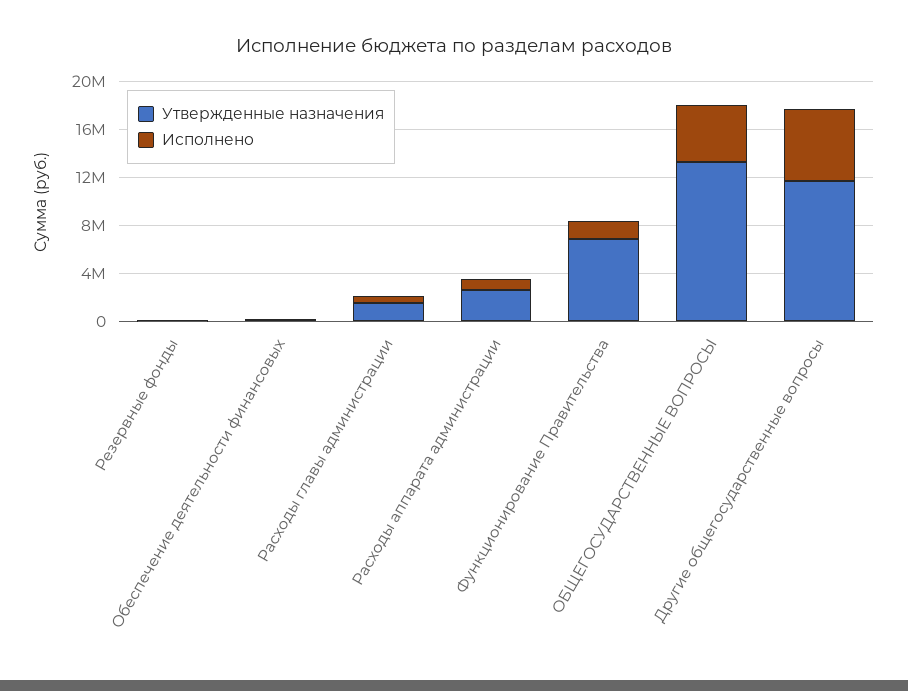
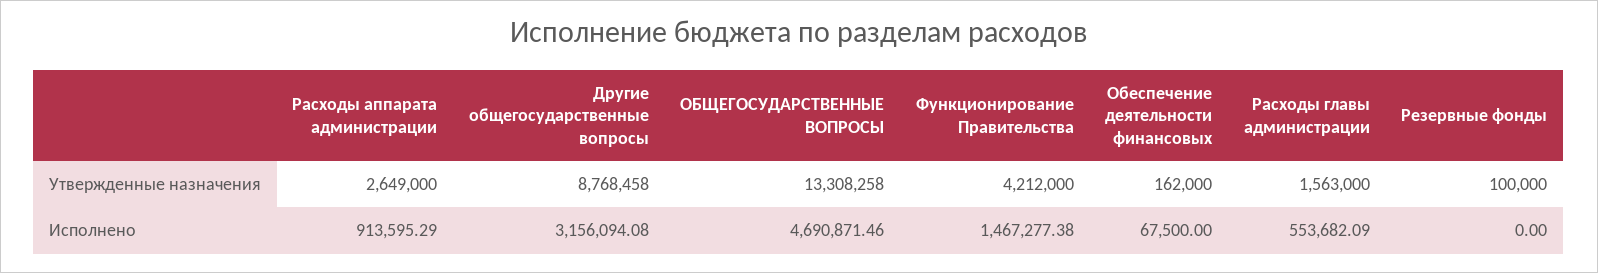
  {
    "Утвержденные назначения": {
      "Резервные фонды": 100000,
      "Обеспечение деятельности финансовых": 162000,
      "Расходы главы администрации": 1563000,
      "Расходы аппарата администрации": 2649000,
-     "Функционирование Правительства": 7000000,
+     "Функционирование Правительства": 4212000,
      "ОБЩЕГОСУДАРСТВЕННЫЕ ВОПРОСЫ": 13308258,
-     "Другие общегосударственные вопросы": 12000000
+     "Другие общегосударственные вопросы": 8768458
    },
    "Исполнено": {
      "Резервные фонды": 0,
      "Обеспечение деятельности финансовых": 67500,
      "Расходы главы администрации": 553682.09,
      "Расходы аппарата администрации": 913595.29,
      "Функционирование Правительства": 1467277.38,
      "ОБЩЕГОСУДАРСТВЕННЫЕ ВОПРОСЫ": 4690871.46,
-     "Другие общегосударственные вопросы": 6000000
+     "Другие общегосударственные вопросы": 3156094.08
    }
  }

